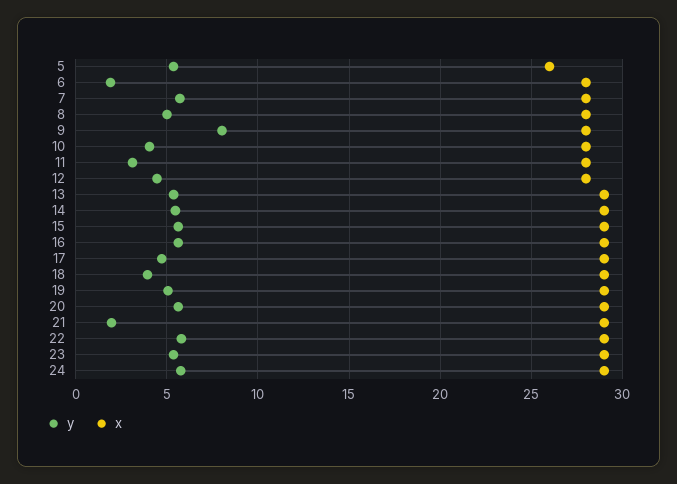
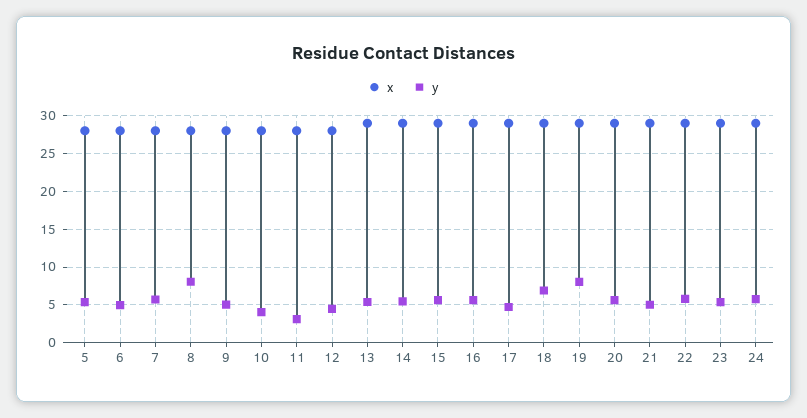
  {
    "y": {
      "5": 5.5,
-     "6": 2,
+     "6": 5,
      "7": 5.5,
-     "8": 5,
+     "8": 8,
-     "9": 8,
+     "9": 5,
      "10": 4,
      "11": 3,
      "12": 4.5,
      "13": 5.5,
      "14": 5.5,
      "15": 5.5,
      "16": 5.5,
      "17": 4.5,
-     "18": 4,
+     "18": 7,
-     "19": 5,
+     "19": 8,
      "20": 5.5,
-     "21": 2,
+     "21": 5,
      "22": 6,
      "23": 5.5,
      "24": 6
    },
    "x": {
-     "5": 26,
+     "5": 28,
      "6": 28,
      "7": 28,
      "8": 28,
      "9": 28,
      "10": 28,
      "11": 28,
      "12": 28,
      "13": 29,
      "14": 29,
      "15": 29,
      "16": 29,
      "17": 29,
      "18": 29,
      "19": 29,
      "20": 29,
      "21": 29,
      "22": 29,
      "23": 29,
      "24": 29
    }
  }

